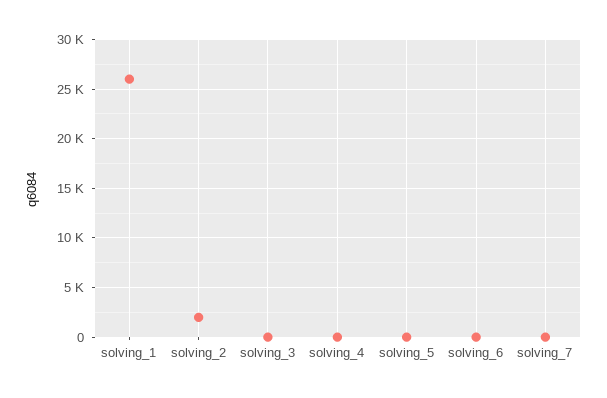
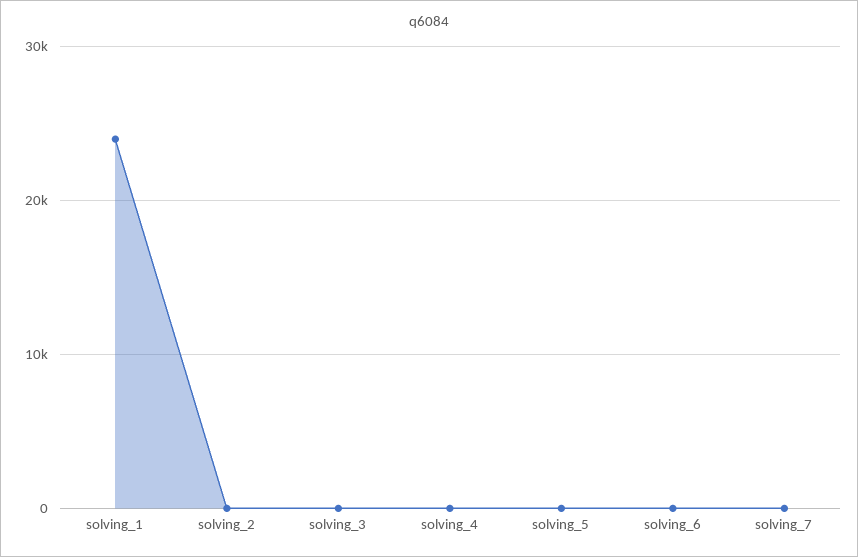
  {
-   "solving_1": 26000,
+   "solving_1": 24000,
-   "solving_2": 2000,
+   "solving_2": 0,
    "solving_3": 0,
    "solving_4": 0,
    "solving_5": 0,
    "solving_6": 0,
    "solving_7": 0
  }

